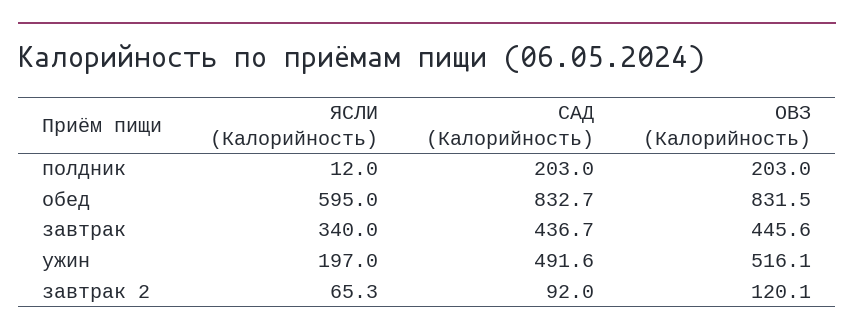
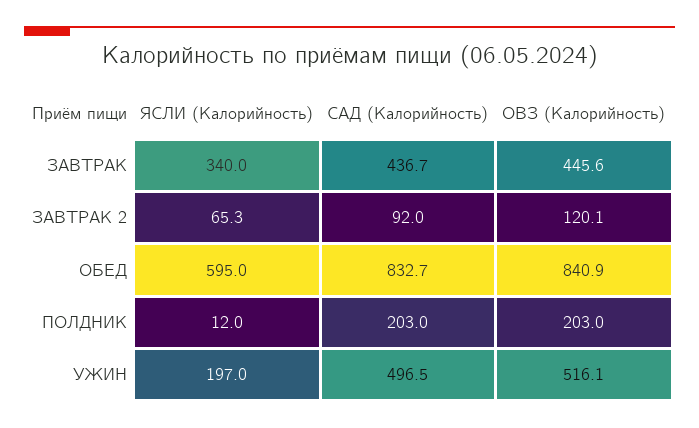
  {
    "ЯСЛИ (Калорийность)": {
      "полдник": 12,
      "обед": 595,
      "завтрак": 340,
      "ужин": 197,
      "завтрак 2": 65.3
    },
    "САД (Калорийность)": {
      "полдник": 203,
      "обед": 832.7,
      "завтрак": 436.7,
-     "ужин": 491.6,
+     "ужин": 496.5,
      "завтрак 2": 92
    },
    "ОВЗ (Калорийность)": {
      "полдник": 203,
-     "обед": 831.5,
+     "обед": 840.9,
      "завтрак": 445.6,
      "ужин": 516.1,
      "завтрак 2": 120.1
    }
  }

